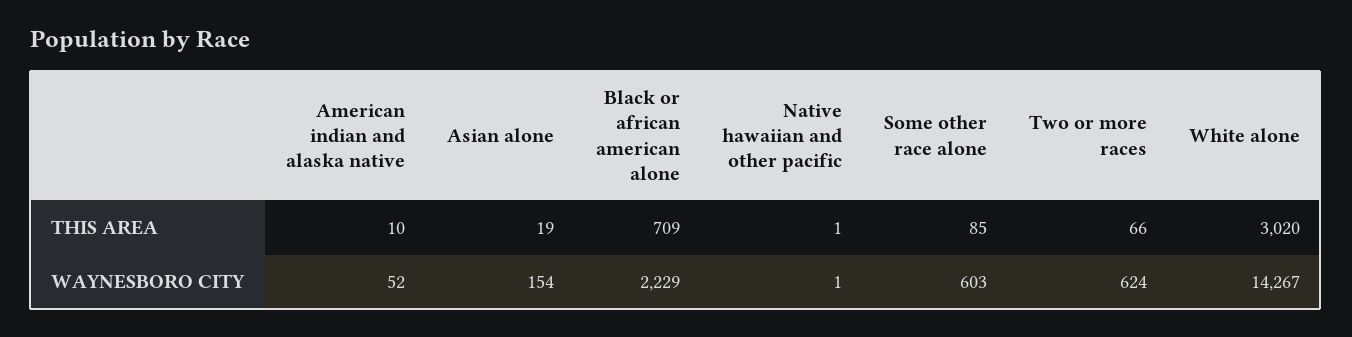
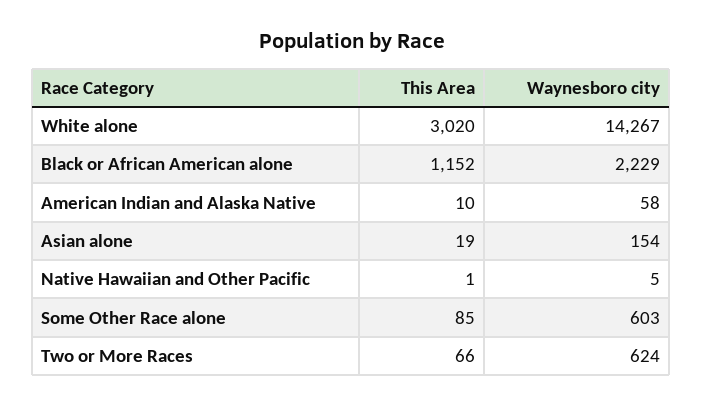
  {
    "American indian and alaska native": {
      "THIS AREA": 10,
-     "WAYNESBORO CITY": 52
+     "WAYNESBORO CITY": 58
    },
    "Asian alone": {
      "THIS AREA": 19,
      "WAYNESBORO CITY": 154
    },
    "Black or african american alone": {
-     "THIS AREA": 709,
+     "THIS AREA": 1152,
      "WAYNESBORO CITY": 2229
    },
    "Native hawaiian and other pacific": {
      "THIS AREA": 1,
-     "WAYNESBORO CITY": 1
+     "WAYNESBORO CITY": 5
    },
    "Some other race alone": {
      "THIS AREA": 85,
      "WAYNESBORO CITY": 603
    },
    "Two or more races": {
      "THIS AREA": 66,
      "WAYNESBORO CITY": 624
    },
    "White alone": {
      "THIS AREA": 3020,
      "WAYNESBORO CITY": 14267
    }
  }

